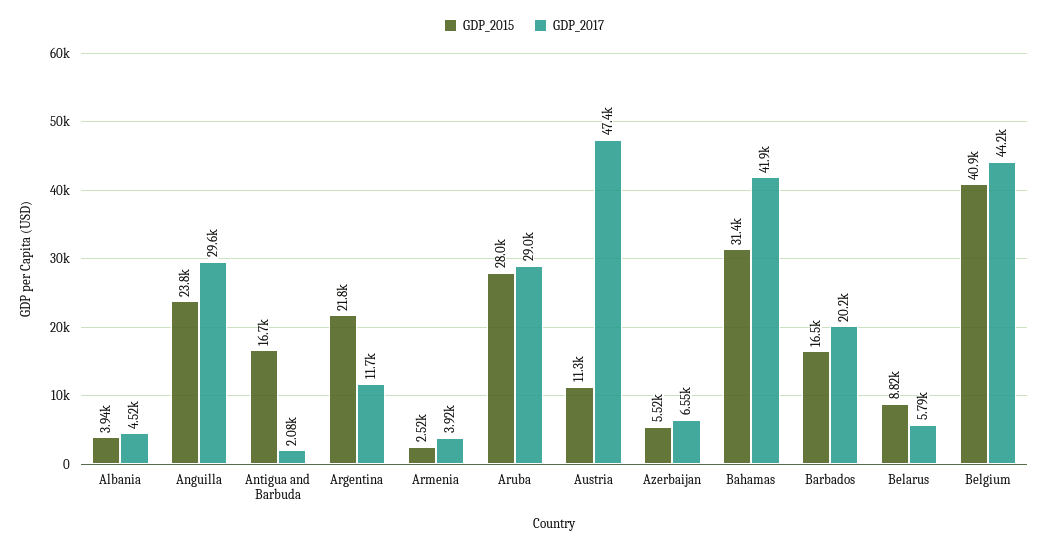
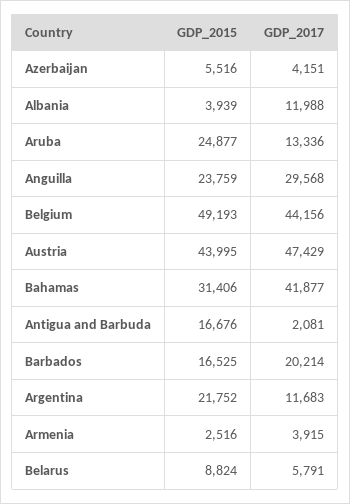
  {
    "GDP_2015": {
      "Albania": 3939,
      "Anguilla": 23759,
      "Antigua and Barbuda": 16676,
      "Argentina": 21752,
      "Armenia": 2516,
-     "Aruba": 28000,
+     "Aruba": 24877,
-     "Austria": 11300,
+     "Austria": 43995,
      "Azerbaijan": 5516,
      "Bahamas": 31406,
      "Barbados": 16525,
      "Belarus": 8824,
-     "Belgium": 40900
+     "Belgium": 49193
    },
    "GDP_2017": {
-     "Albania": 4520,
+     "Albania": 11988,
      "Anguilla": 29568,
      "Antigua and Barbuda": 2081,
      "Argentina": 11683,
      "Armenia": 3915,
-     "Aruba": 29000,
+     "Aruba": 13336,
      "Austria": 47429,
-     "Azerbaijan": 6550,
+     "Azerbaijan": 4151,
      "Bahamas": 41877,
      "Barbados": 20214,
      "Belarus": 5791,
      "Belgium": 44156
    }
  }

